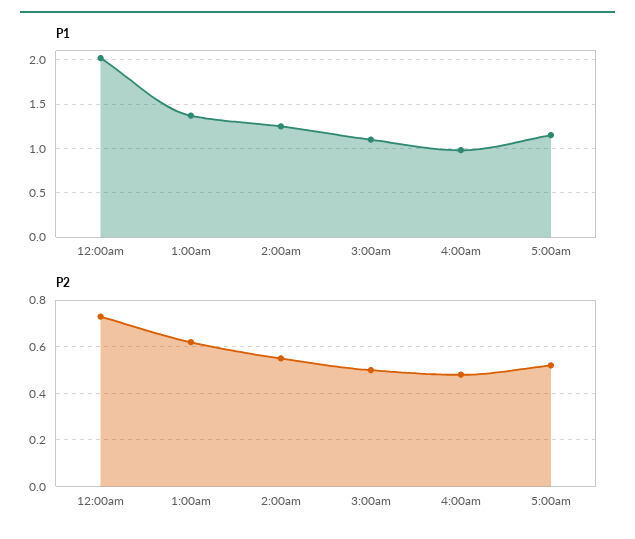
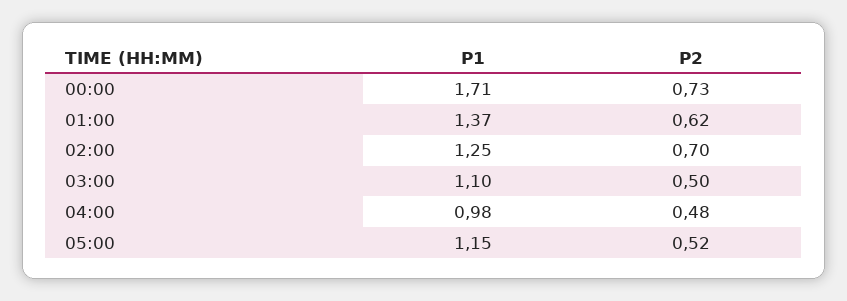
  {
    "P1": {
-     "12:00am": 2,
+     "12:00am": 1.71,
      "1:00am": 1.37,
      "2:00am": 1.25,
      "3:00am": 1.1,
      "4:00am": 0.98,
      "5:00am": 1.15
    },
    "P2": {
      "12:00am": 0.73,
      "1:00am": 0.62,
-     "2:00am": 0.55,
+     "2:00am": 0.7,
      "3:00am": 0.5,
      "4:00am": 0.48,
      "5:00am": 0.52
    }
  }

